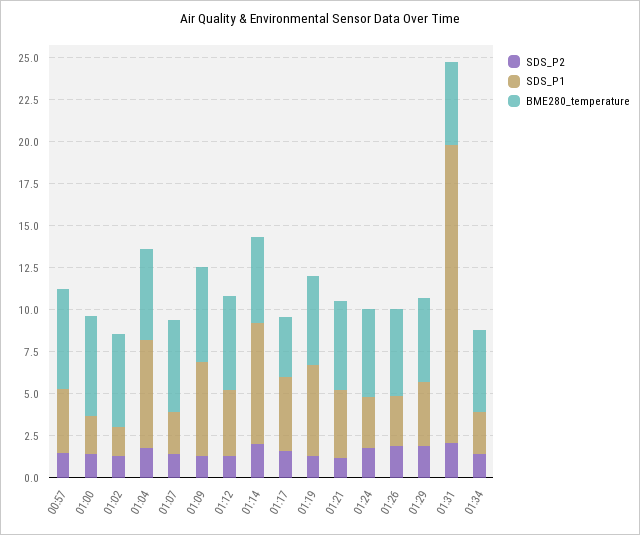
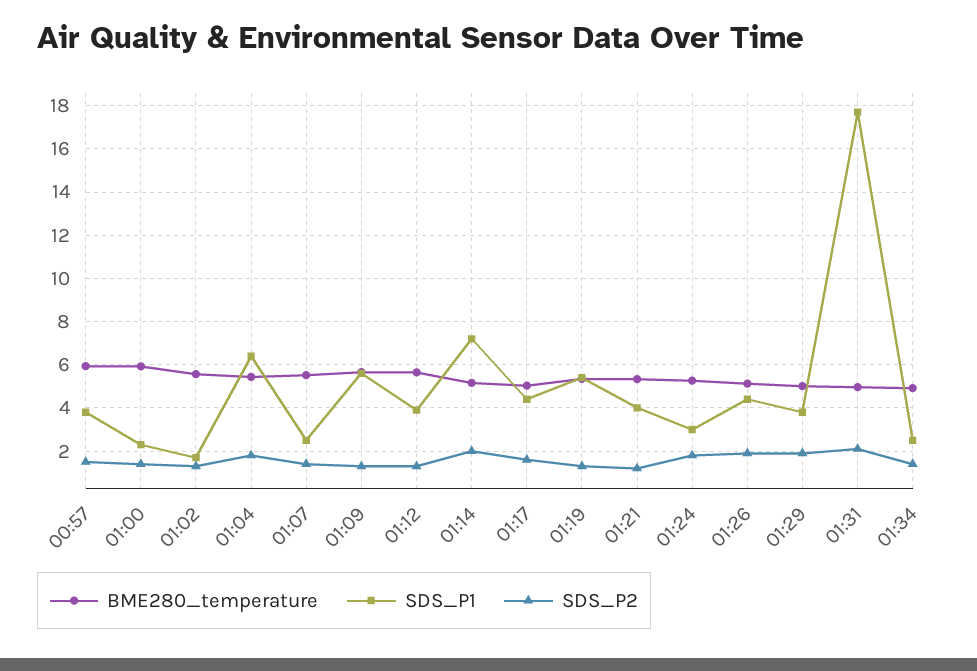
  {
    "SDS_P2": {
      "00:57": 1.5,
      "01:00": 1.5,
      "01:02": 1.5,
      "01:04": 2,
      "01:07": 1.5,
      "01:09": 1.5,
      "01:12": 1.5,
      "01:14": 2,
      "01:17": 1.5,
      "01:19": 1.5,
      "01:21": 1,
      "01:24": 2,
      "01:26": 2,
      "01:29": 2,
      "01:31": 2,
      "01:34": 1.5
    },
    "SDS_P1": {
      "00:57": 4,
      "01:00": 2.5,
      "01:02": 1.5,
      "01:04": 6.5,
      "01:07": 2.5,
      "01:09": 5.5,
      "01:12": 4,
      "01:14": 7,
      "01:17": 4.5,
      "01:19": 5.5,
      "01:21": 4,
      "01:24": 3,
-     "01:26": 3,
+     "01:26": 4.5,
      "01:29": 4,
      "01:31": 17.5,
      "01:34": 2.5
    },
    "BME280_temperature": {
      "00:57": 6,
      "01:00": 6,
      "01:02": 5.5,
      "01:04": 5.5,
      "01:07": 5.5,
      "01:09": 5.5,
      "01:12": 5.5,
      "01:14": 5,
-     "01:17": 3.5,
+     "01:17": 5,
      "01:19": 5.5,
      "01:21": 5.5,
      "01:24": 5.5,
      "01:26": 5,
      "01:29": 5,
      "01:31": 5,
      "01:34": 5
    }
  }

